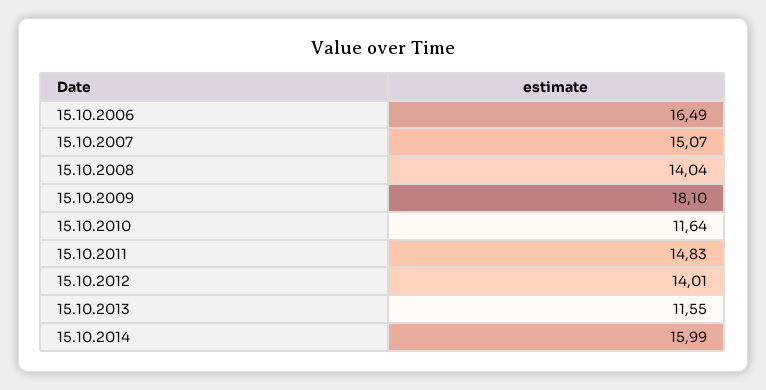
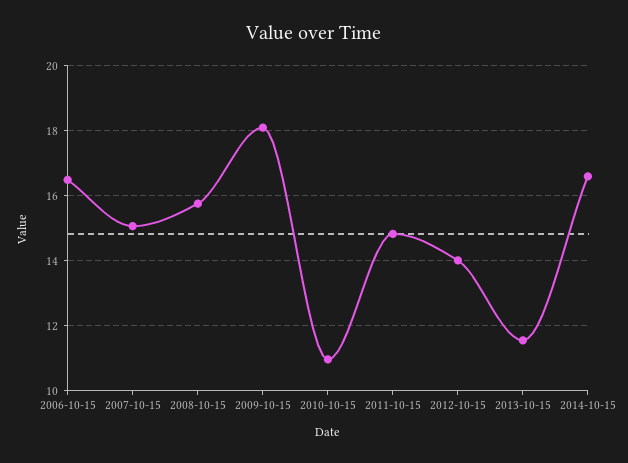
  {
    "15.10.2006": 16.49,
    "15.10.2007": 15.07,
-   "15.10.2008": 14.04,
+   "15.10.2008": 15.8,
    "15.10.2009": 18.1,
-   "15.10.2010": 11.64,
+   "15.10.2010": 11,
    "15.10.2011": 14.83,
    "15.10.2012": 14.01,
    "15.10.2013": 11.55,
-   "15.10.2014": 15.99
+   "15.10.2014": 16.6
  }

